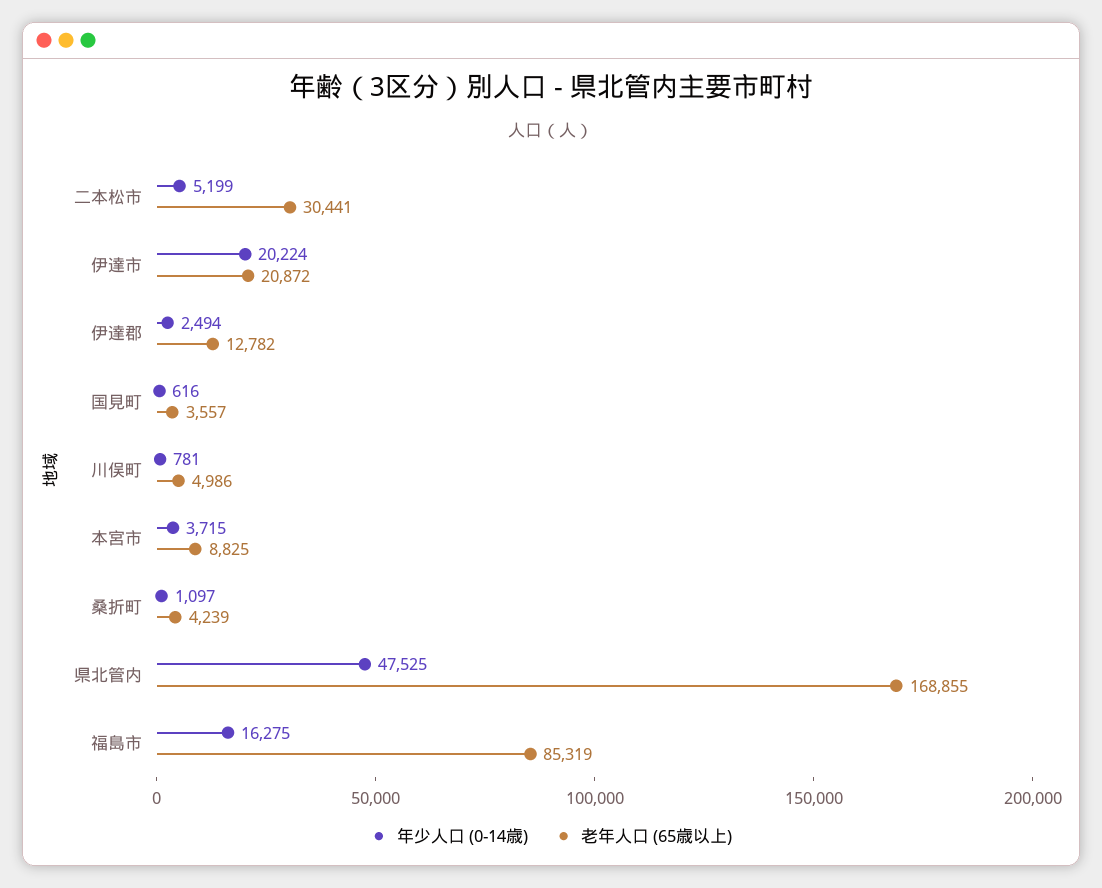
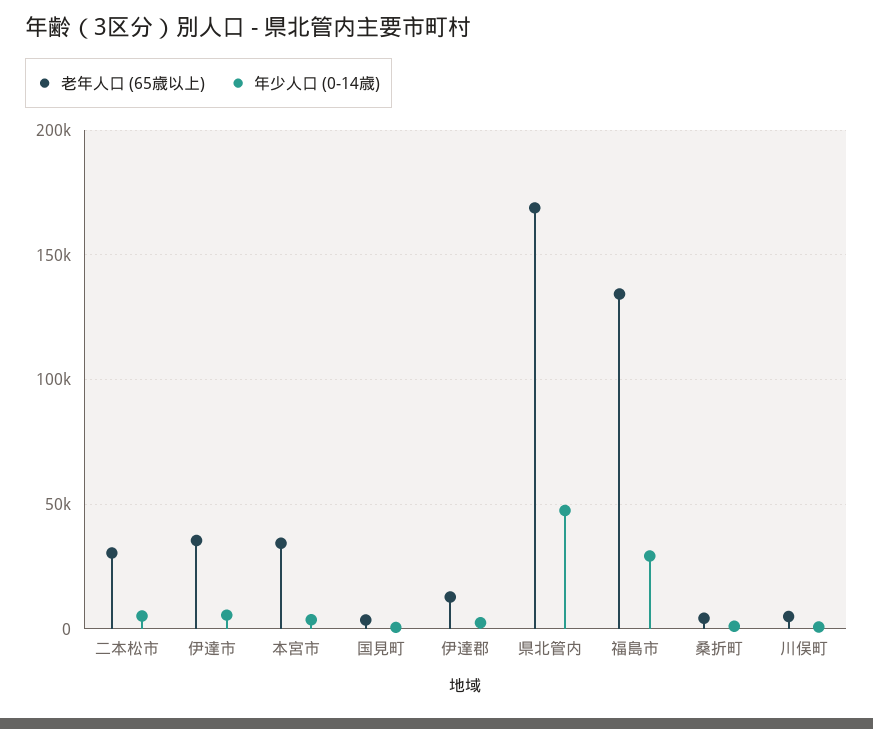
  {
    "年少人口 (0-14歳)": {
      "二本松市": 5199,
-     "伊達市": 20224,
+     "伊達市": 5000,
      "伊達郡": 2494,
      "国見町": 616,
      "川俣町": 781,
      "本宮市": 3715,
      "桑折町": 1097,
      "県北管内": 47525,
-     "福島市": 16275
+     "福島市": 30000
    },
    "老年人口 (65歳以上)": {
      "二本松市": 30441,
-     "伊達市": 20872,
+     "伊達市": 35000,
      "伊達郡": 12782,
      "国見町": 3557,
      "川俣町": 4986,
-     "本宮市": 8825,
+     "本宮市": 35000,
      "桑折町": 4239,
      "県北管内": 168855,
-     "福島市": 85319
+     "福島市": 135000
    }
  }

